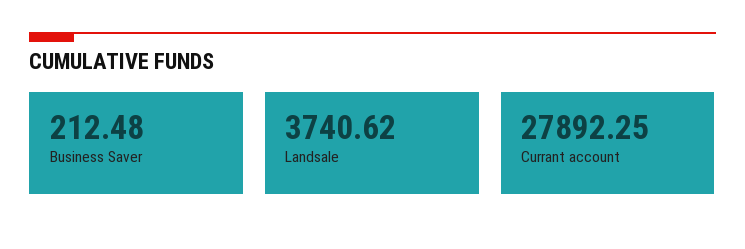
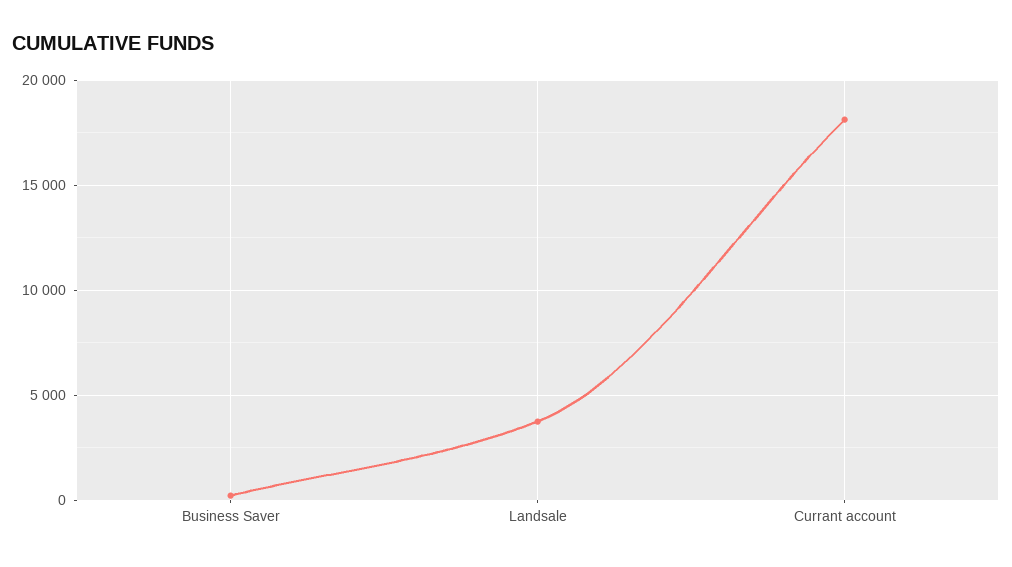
  {
    "Business Saver": 212.48,
    "Landsale": 3740.62,
-   "Currant account": 27892.25
+   "Currant account": 18000
  }

